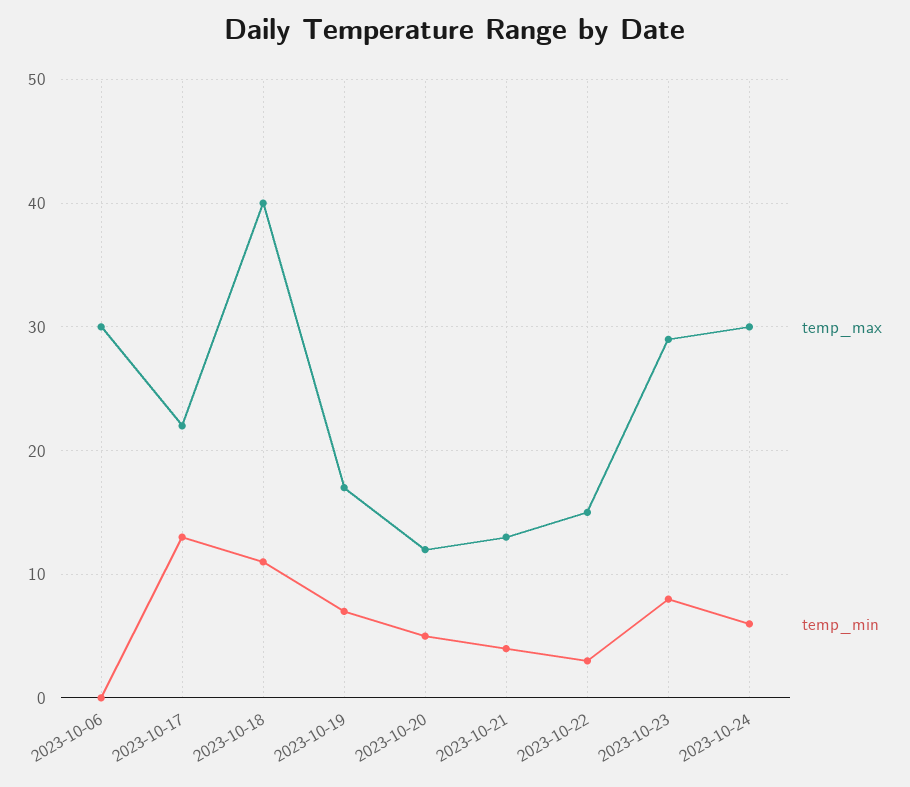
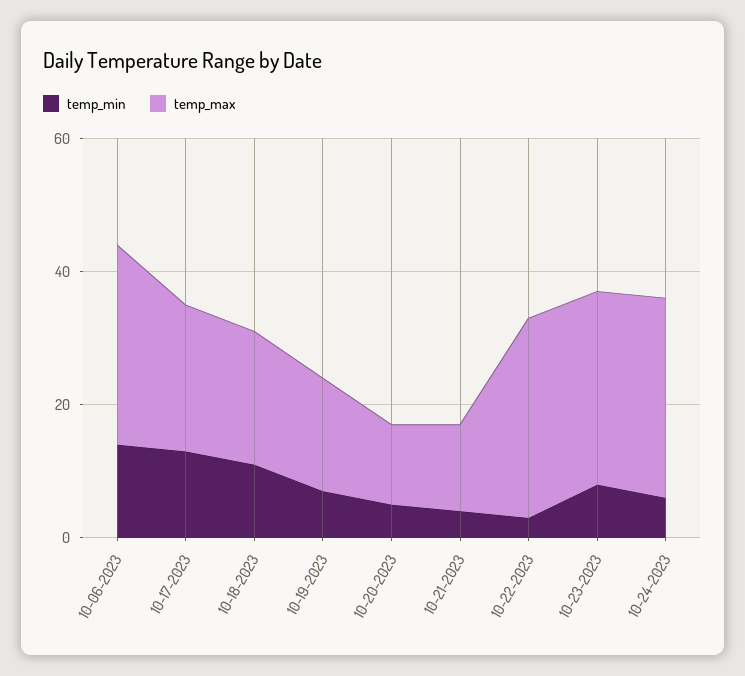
  {
    "temp_max": {
      "2023-10-06": 30,
      "2023-10-17": 22,
-     "2023-10-18": 40,
+     "2023-10-18": 20,
      "2023-10-19": 17,
      "2023-10-20": 12,
      "2023-10-21": 13,
-     "2023-10-22": 15,
+     "2023-10-22": 30,
      "2023-10-23": 29,
      "2023-10-24": 30
    },
    "temp_min": {
-     "2023-10-06": 0,
+     "2023-10-06": 15,
      "2023-10-17": 13,
      "2023-10-18": 11,
      "2023-10-19": 7,
      "2023-10-20": 5,
      "2023-10-21": 4,
      "2023-10-22": 3,
      "2023-10-23": 8,
      "2023-10-24": 6
    }
  }

